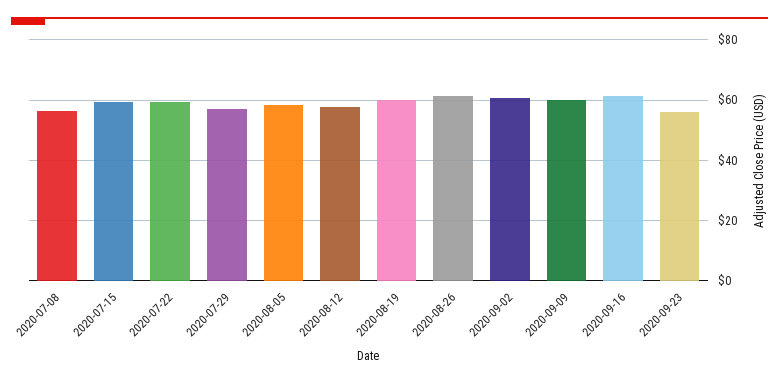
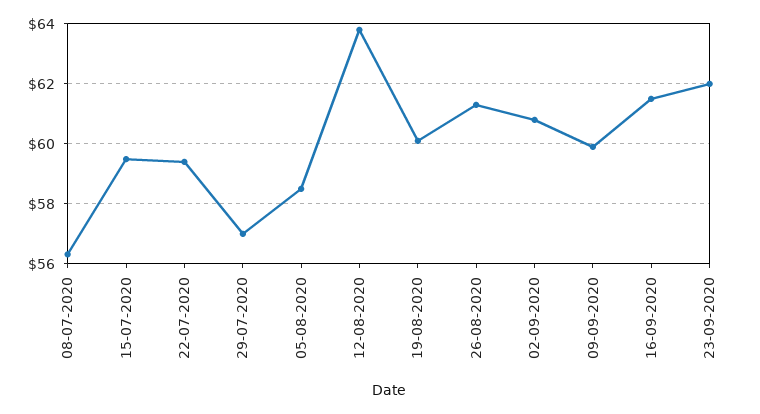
  {
    "2020-07-08": 56.25,
    "2020-07-15": 59.5,
    "2020-07-22": 59.5,
    "2020-07-29": 57,
    "2020-08-05": 58.5,
-   "2020-08-12": 58,
+   "2020-08-12": 63.75,
    "2020-08-19": 60,
    "2020-08-26": 61.25,
    "2020-09-02": 60.75,
    "2020-09-09": 60,
    "2020-09-16": 61.5,
-   "2020-09-23": 56
+   "2020-09-23": 62
  }

